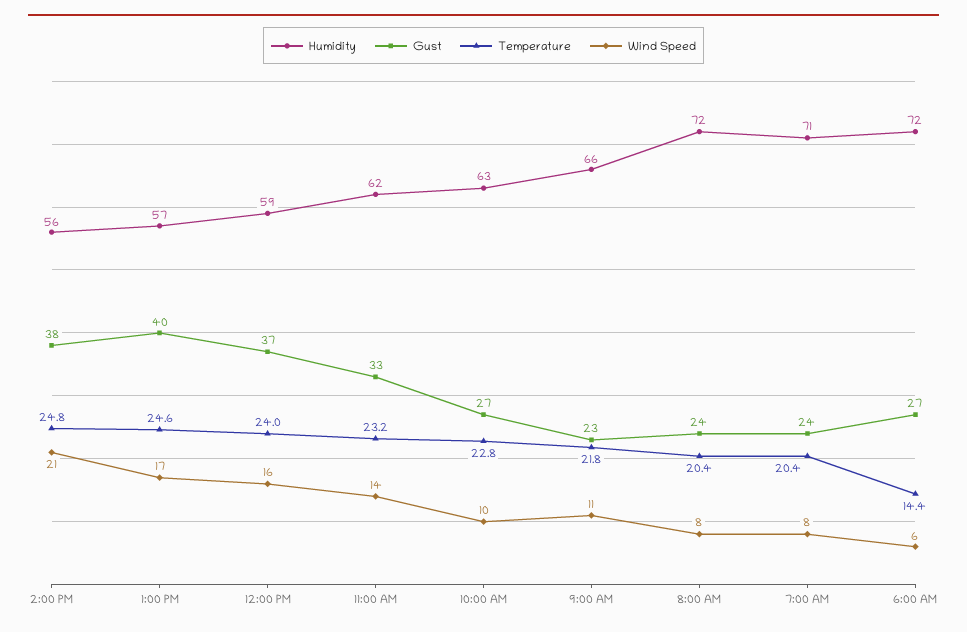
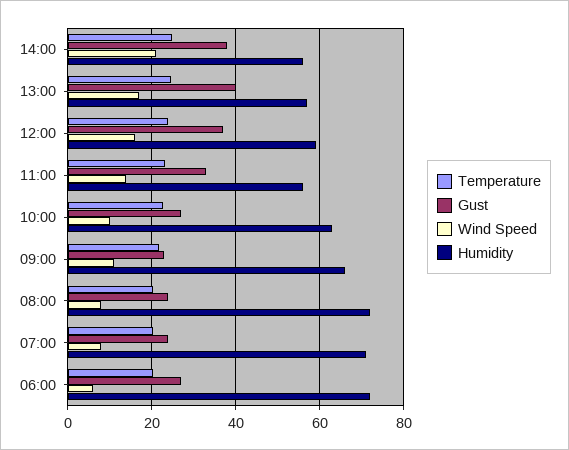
  {
    "Humidity": {
      "2:00 PM": 56,
      "1:00 PM": 57,
      "12:00 PM": 59,
-     "11:00 AM": 62,
+     "11:00 AM": 56,
      "10:00 AM": 63,
      "9:00 AM": 66,
      "8:00 AM": 72,
      "7:00 AM": 71,
      "6:00 AM": 72
    },
    "Gust": {
      "2:00 PM": 38,
      "1:00 PM": 40,
      "12:00 PM": 37,
      "11:00 AM": 33,
      "10:00 AM": 27,
      "9:00 AM": 23,
      "8:00 AM": 24,
      "7:00 AM": 24,
      "6:00 AM": 27
    },
    "Temperature": {
      "2:00 PM": 24.8,
      "1:00 PM": 24.6,
      "12:00 PM": 24,
      "11:00 AM": 23.2,
      "10:00 AM": 22.8,
      "9:00 AM": 21.8,
      "8:00 AM": 20.4,
      "7:00 AM": 20.4,
-     "6:00 AM": 14.4
+     "6:00 AM": 20
    },
    "Wind Speed": {
      "2:00 PM": 21,
      "1:00 PM": 17,
      "12:00 PM": 16,
      "11:00 AM": 14,
      "10:00 AM": 10,
      "9:00 AM": 11,
      "8:00 AM": 8,
      "7:00 AM": 8,
      "6:00 AM": 6
    }
  }

